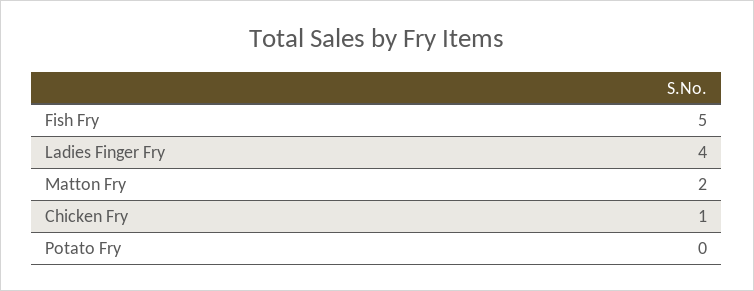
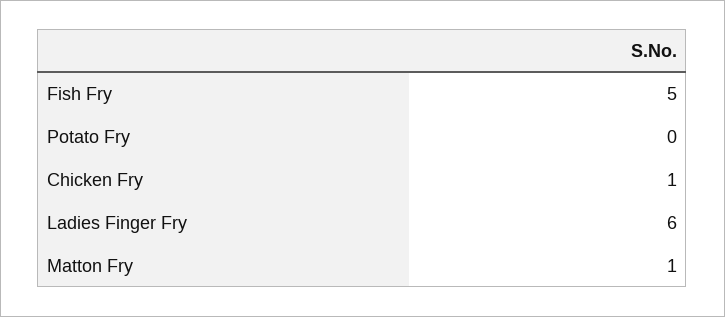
  {
    "Fish Fry": 5,
-   "Ladies Finger Fry": 4,
+   "Ladies Finger Fry": 6,
-   "Matton Fry": 2,
+   "Matton Fry": 1,
    "Chicken Fry": 1,
    "Potato Fry": 0
  }

